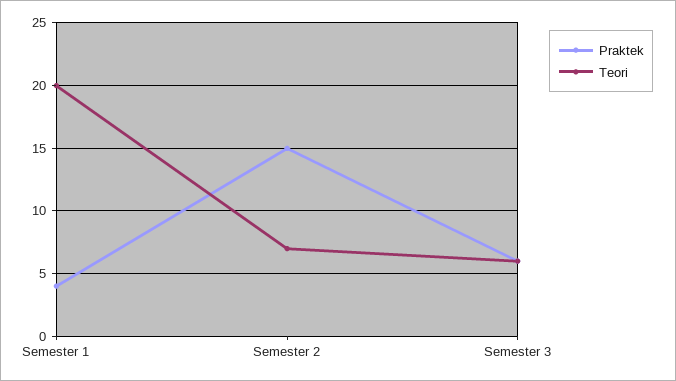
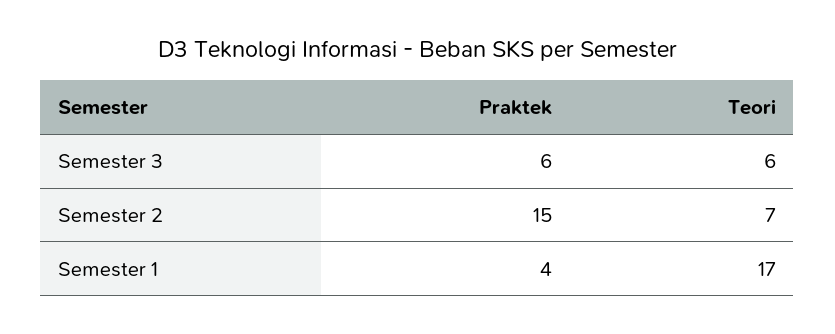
  {
    "Praktek": {
      "Semester 1": 4,
      "Semester 2": 15,
      "Semester 3": 6
    },
    "Teori": {
-     "Semester 1": 20,
+     "Semester 1": 17,
      "Semester 2": 7,
      "Semester 3": 6
    }
  }

